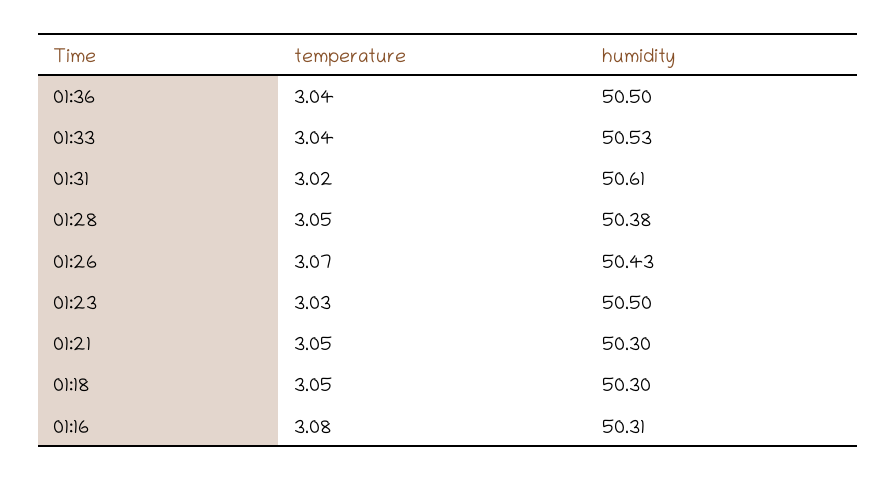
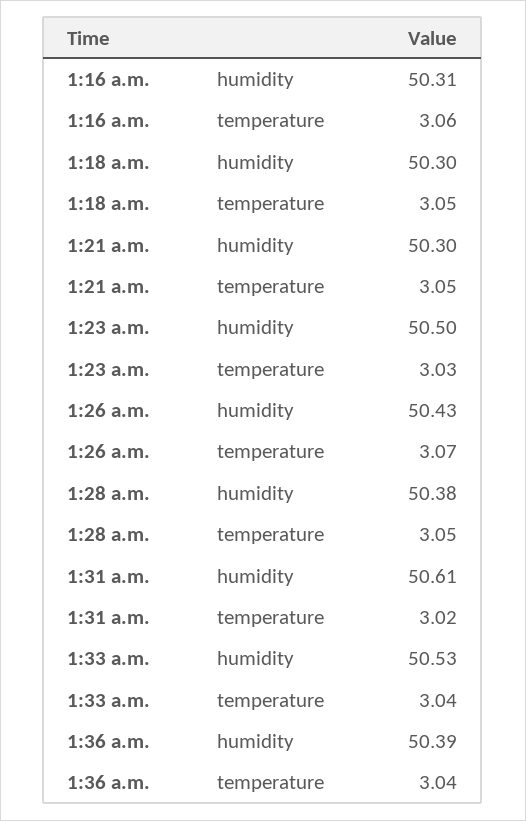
  {
    "temperature": {
      "01:36": 3.04,
      "01:33": 3.04,
      "01:31": 3.02,
      "01:28": 3.05,
      "01:26": 3.07,
      "01:23": 3.03,
      "01:21": 3.05,
      "01:18": 3.05,
-     "01:16": 3.08
+     "01:16": 3.06
    },
    "humidity": {
-     "01:36": 50.5,
+     "01:36": 50.39,
      "01:33": 50.53,
      "01:31": 50.61,
      "01:28": 50.38,
      "01:26": 50.43,
      "01:23": 50.5,
      "01:21": 50.3,
      "01:18": 50.3,
      "01:16": 50.31
    }
  }

